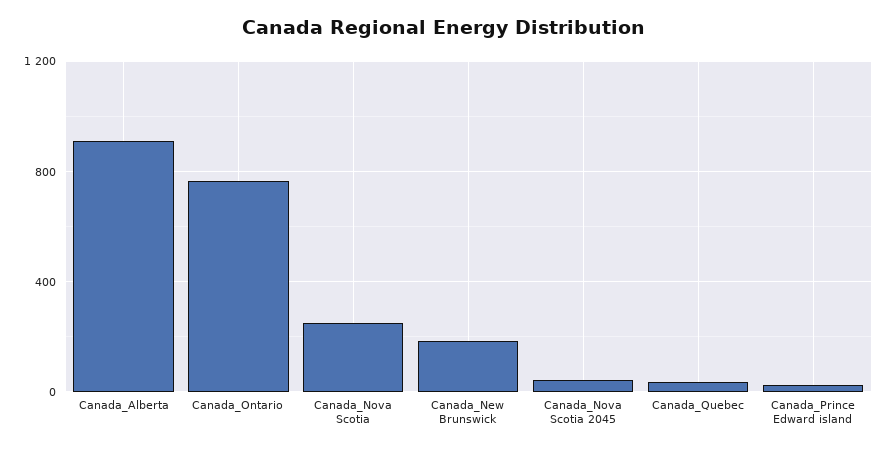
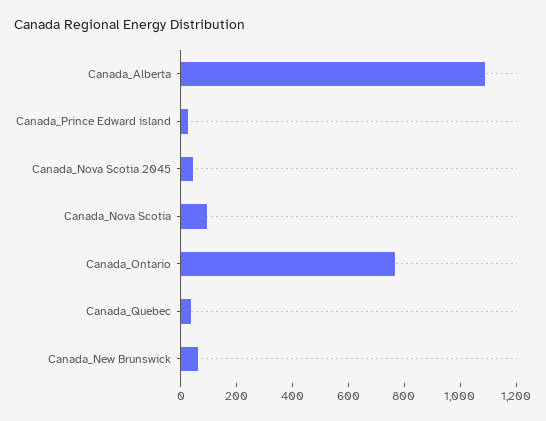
  {
-   "Canada_Alberta": 900,
+   "Canada_Alberta": 1100,
    "Canada_Ontario": 750,
-   "Canada_Nova Scotia": 250,
+   "Canada_Nova Scotia": 100,
-   "Canada_New Brunswick": 200,
+   "Canada_New Brunswick": 50,
    "Canada_Nova Scotia 2045": 50,
    "Canada_Quebec": 50,
    "Canada_Prince Edward island": 50
  }

